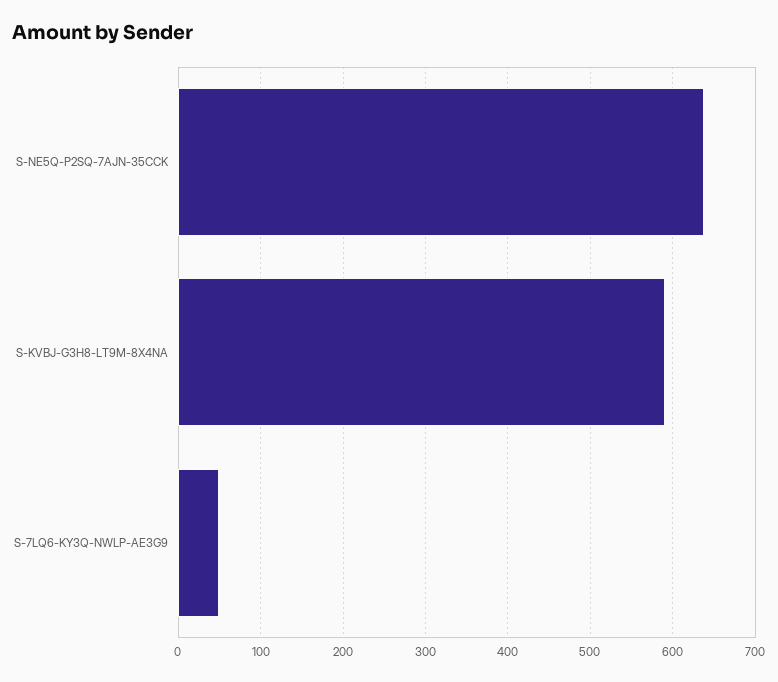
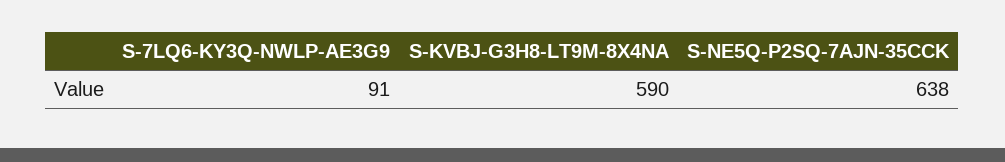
  {
    "S-NE5Q-P2SQ-7AJN-35CCK": 638,
    "S-KVBJ-G3H8-LT9M-8X4NA": 590,
-   "S-7LQ6-KY3Q-NWLP-AE3G9": 50
+   "S-7LQ6-KY3Q-NWLP-AE3G9": 91
  }

